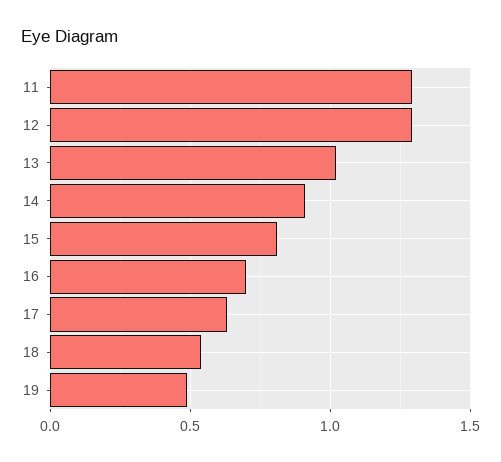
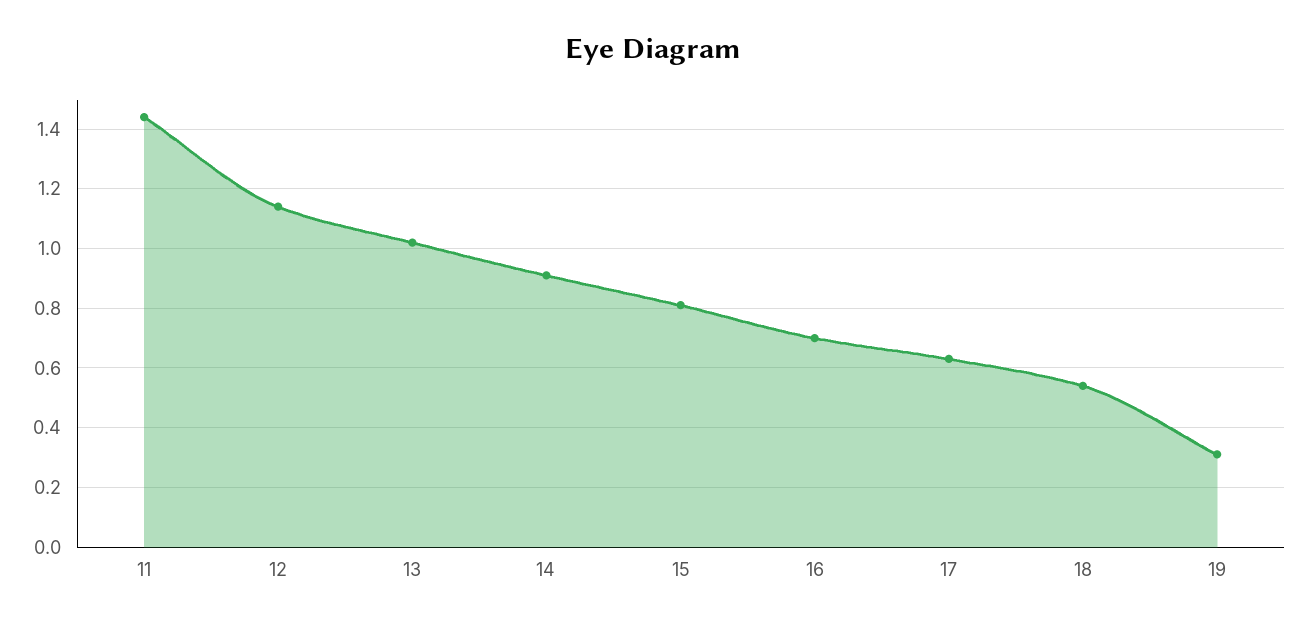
  {
-   "11": 1.3,
+   "11": 1.45,
-   "12": 1.3,
+   "12": 1.15,
    "13": 1,
    "14": 0.9,
    "15": 0.8,
    "16": 0.7,
    "17": 0.65,
    "18": 0.55,
-   "19": 0.5
+   "19": 0.3
  }

